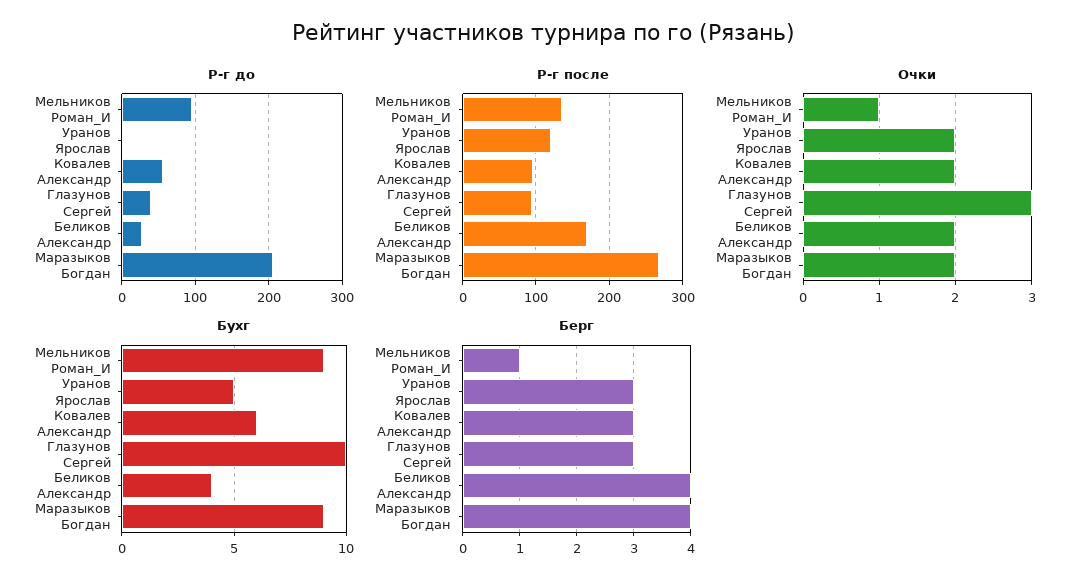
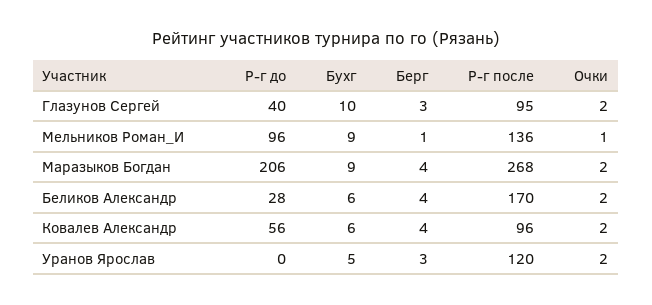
  {
    "Р-г до": {
      "Мельников Роман_И": 96,
      "Уранов Ярослав": 0,
      "Ковалев Александр": 56,
      "Глазунов Сергей": 40,
      "Беликов Александр": 28,
      "Маразыков Богдан": 206
    },
    "Р-г после": {
      "Мельников Роман_И": 136,
      "Уранов Ярослав": 120,
      "Ковалев Александр": 96,
      "Глазунов Сергей": 95,
      "Беликов Александр": 170,
      "Маразыков Богдан": 268
    },
    "Очки": {
      "Мельников Роман_И": 1,
      "Уранов Ярослав": 2,
      "Ковалев Александр": 2,
-     "Глазунов Сергей": 3,
+     "Глазунов Сергей": 2,
      "Беликов Александр": 2,
      "Маразыков Богдан": 2
    },
    "Бухг": {
      "Мельников Роман_И": 9,
      "Уранов Ярослав": 5,
      "Ковалев Александр": 6,
      "Глазунов Сергей": 10,
-     "Беликов Александр": 4,
+     "Беликов Александр": 6,
      "Маразыков Богдан": 9
    },
    "Берг": {
      "Мельников Роман_И": 1,
      "Уранов Ярослав": 3,
-     "Ковалев Александр": 3,
+     "Ковалев Александр": 4,
      "Глазунов Сергей": 3,
      "Беликов Александр": 4,
      "Маразыков Богдан": 4
    }
  }

